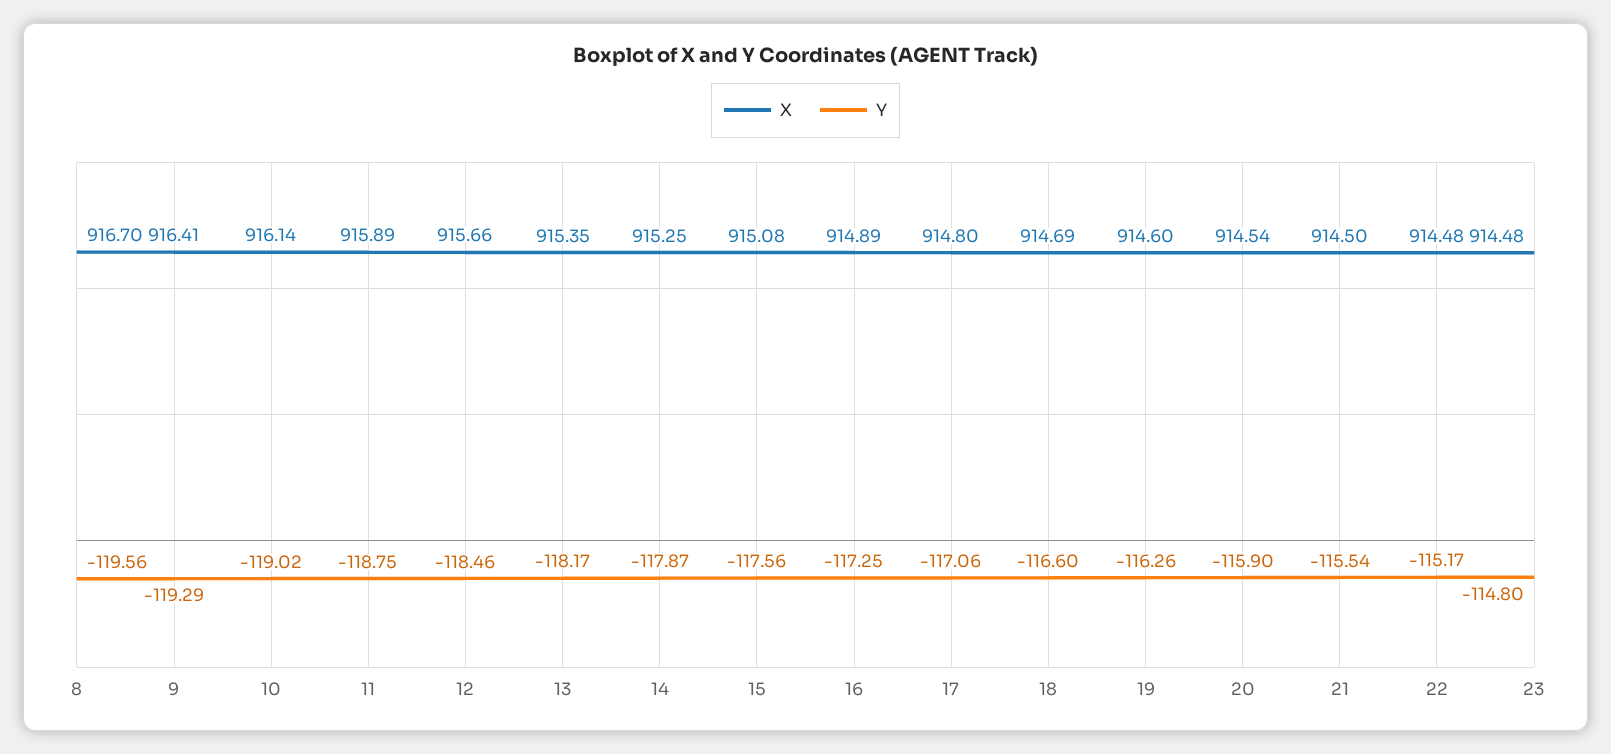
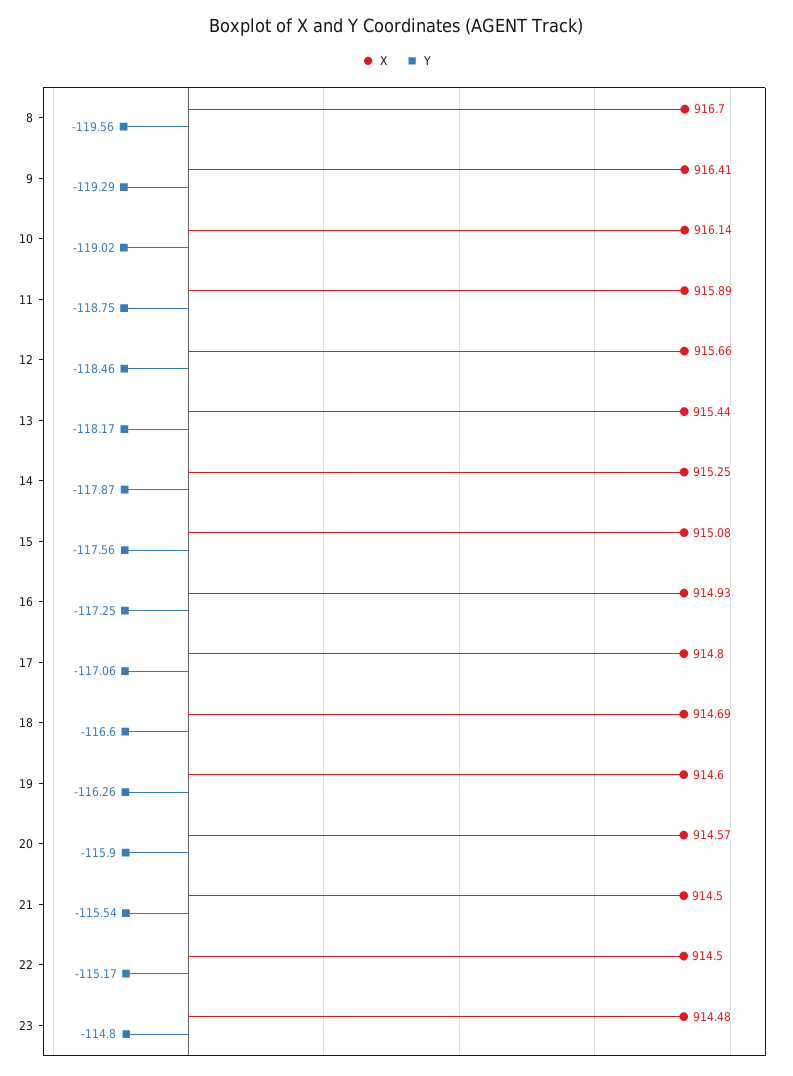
  {
    "X": {
      "8": 916.7,
      "9": 916.41,
      "10": 916.14,
      "11": 915.89,
      "12": 915.66,
-     "13": 915.35,
+     "13": 915.44,
      "14": 915.25,
      "15": 915.08,
-     "16": 914.89,
+     "16": 914.93,
      "17": 914.8,
      "18": 914.69,
      "19": 914.6,
-     "20": 914.54,
+     "20": 914.57,
      "21": 914.5,
-     "22": 914.48,
+     "22": 914.5,
      "23": 914.48
    },
    "Y": {
      "8": -119.56,
      "9": -119.29,
      "10": -119.02,
      "11": -118.75,
      "12": -118.46,
      "13": -118.17,
      "14": -117.87,
      "15": -117.56,
      "16": -117.25,
      "17": -117.06,
      "18": -116.6,
      "19": -116.26,
      "20": -115.9,
      "21": -115.54,
      "22": -115.17,
      "23": -114.8
    }
  }

